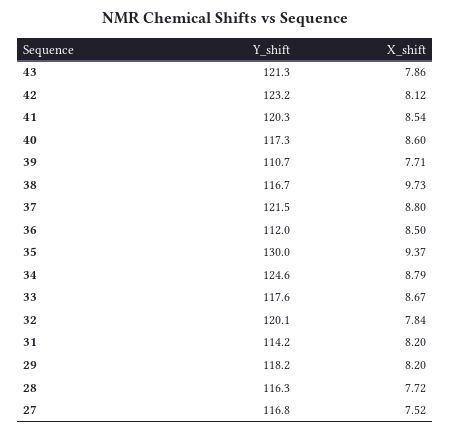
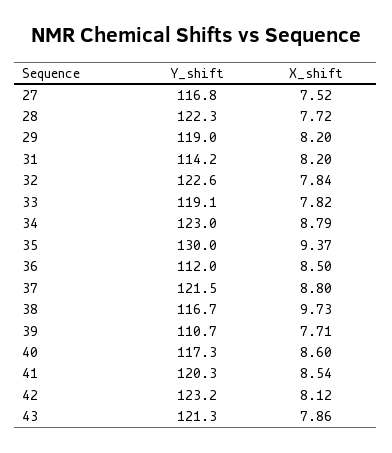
  {
    "Y_shift": {
      "43": 121.3,
      "42": 123.2,
      "41": 120.3,
      "40": 117.3,
      "39": 110.7,
      "38": 116.7,
      "37": 121.5,
      "36": 112,
      "35": 130,
-     "34": 124.6,
+     "34": 123,
-     "33": 117.6,
+     "33": 119.1,
-     "32": 120.1,
+     "32": 122.6,
      "31": 114.2,
-     "29": 118.2,
+     "29": 119,
-     "28": 116.3,
+     "28": 122.3,
      "27": 116.8
    },
    "X_shift": {
      "43": 7.86,
      "42": 8.12,
      "41": 8.54,
      "40": 8.6,
      "39": 7.71,
      "38": 9.73,
      "37": 8.8,
      "36": 8.5,
      "35": 9.37,
      "34": 8.79,
-     "33": 8.67,
+     "33": 7.82,
      "32": 7.84,
      "31": 8.2,
      "29": 8.2,
      "28": 7.72,
      "27": 7.52
    }
  }

